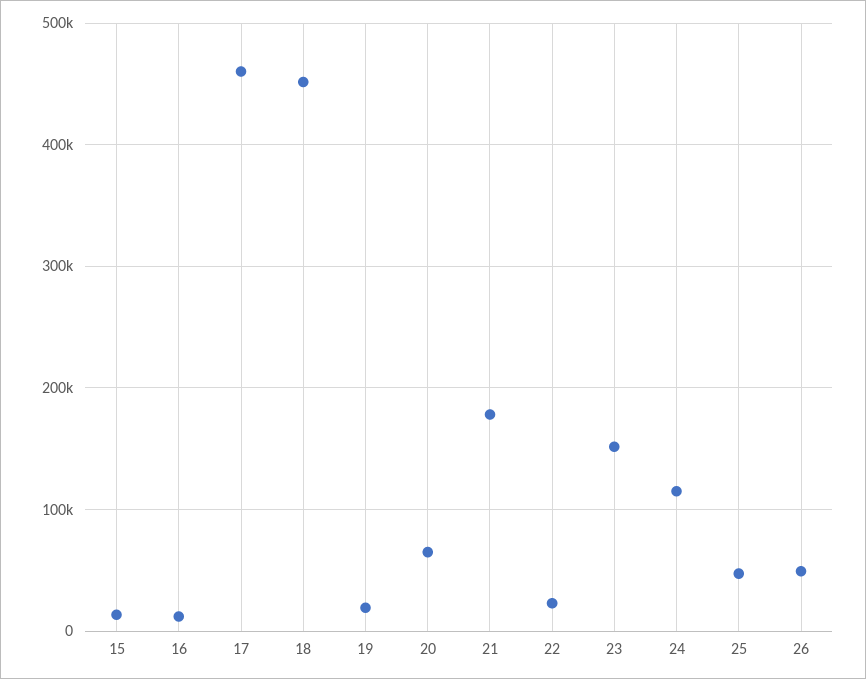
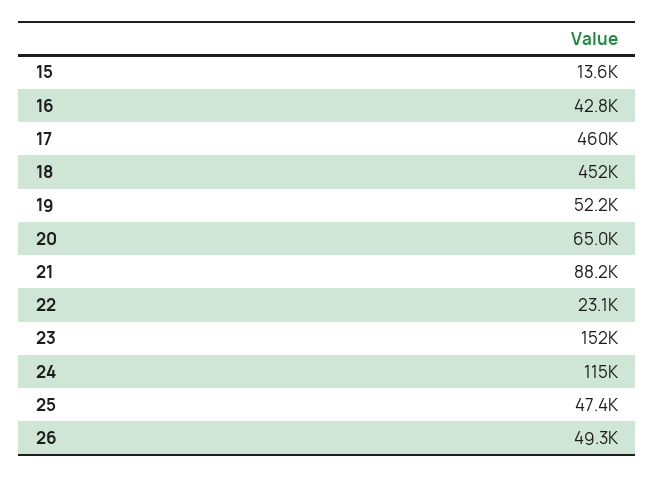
  {
    "15": 13600,
-   "16": 10000,
+   "16": 42800,
    "17": 460000,
    "18": 452000,
-   "19": 20000,
+   "19": 52200,
    "20": 65000,
-   "21": 180000,
+   "21": 88200,
    "22": 23100,
    "23": 152000,
    "24": 115000,
    "25": 47400,
    "26": 49300
  }

